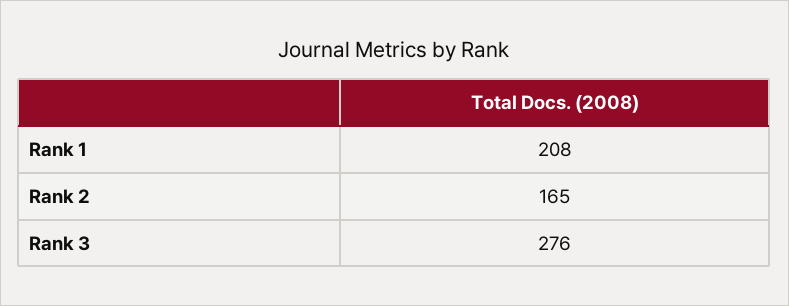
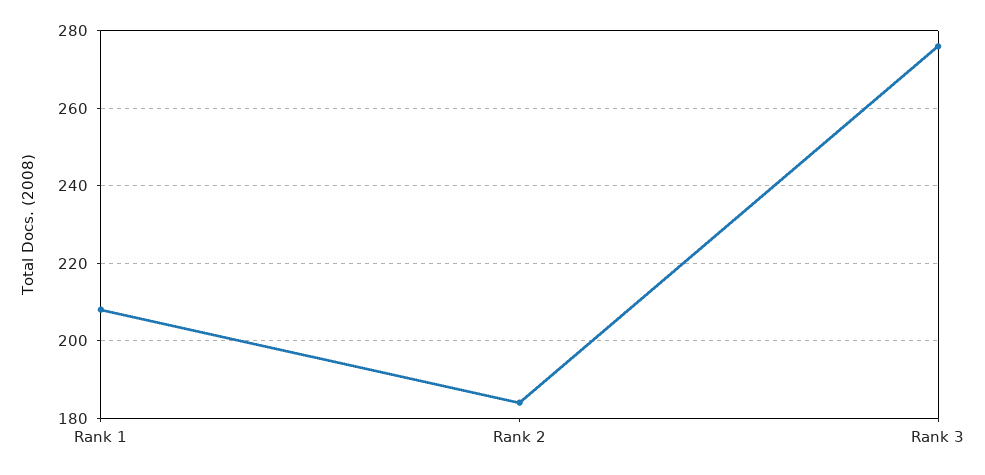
  {
    "Rank 1": 208,
-   "Rank 2": 165,
+   "Rank 2": 185,
    "Rank 3": 276
  }

